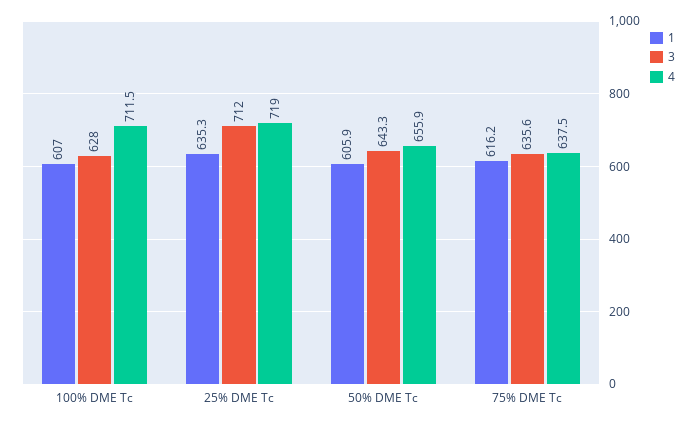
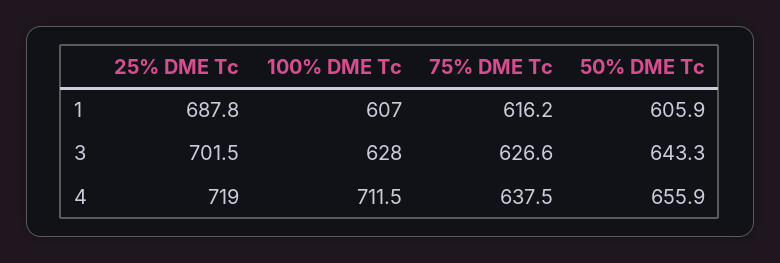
  {
    "1": {
      "100% DME Tc": 607,
-     "25% DME Tc": 635.3,
+     "25% DME Tc": 687.8,
      "50% DME Tc": 605.9,
      "75% DME Tc": 616.2
    },
    "3": {
      "100% DME Tc": 628,
-     "25% DME Tc": 712,
+     "25% DME Tc": 701.5,
      "50% DME Tc": 643.3,
-     "75% DME Tc": 635.6
+     "75% DME Tc": 626.6
    },
    "4": {
      "100% DME Tc": 711.5,
      "25% DME Tc": 719,
      "50% DME Tc": 655.9,
      "75% DME Tc": 637.5
    }
  }

